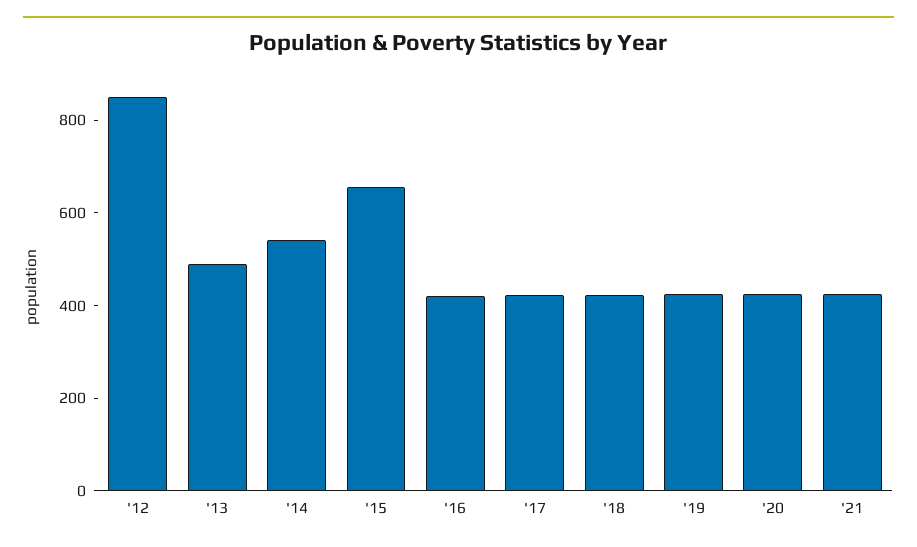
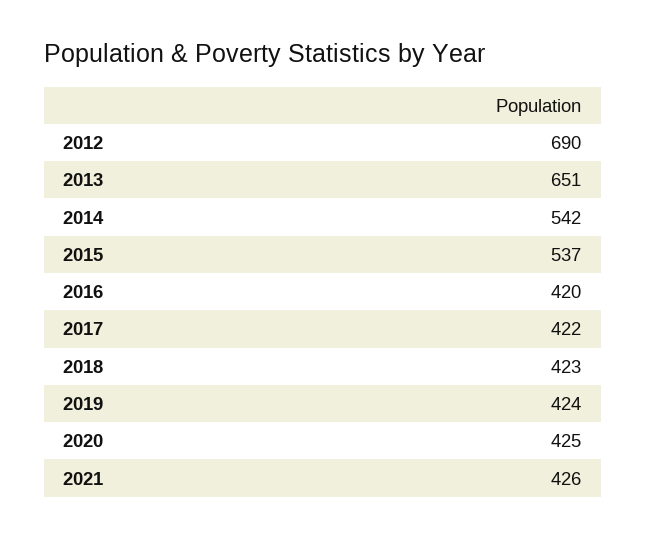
  {
-   "'12": 850,
+   "'12": 690,
-   "'13": 500,
+   "'13": 651,
    "'14": 542,
-   "'15": 650,
+   "'15": 537,
    "'16": 420,
    "'17": 422,
    "'18": 423,
    "'19": 424,
    "'20": 425,
    "'21": 426
  }

